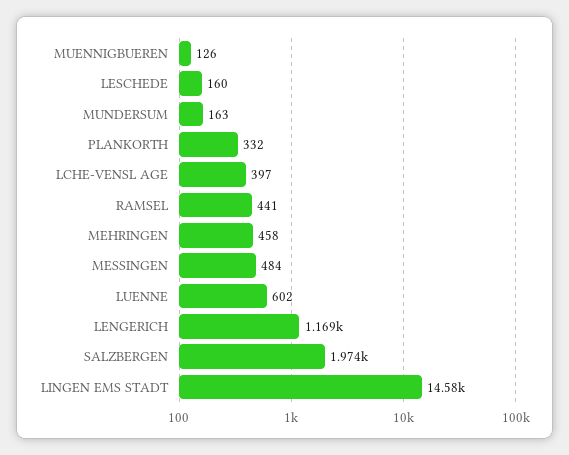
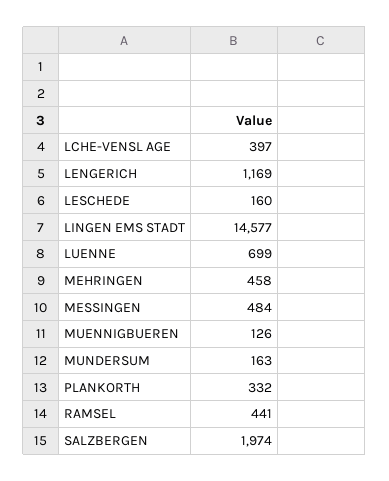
  {
    "MUENNIGBUEREN": 126,
    "LESCHEDE": 160,
    "MUNDERSUM": 163,
    "PLANKORTH": 332,
    "LCHE-VENSL AGE": 397,
    "RAMSEL": 441,
    "MEHRINGEN": 458,
    "MESSINGEN": 484,
-   "LUENNE": 602,
+   "LUENNE": 699,
    "LENGERICH": 1169,
    "SALZBERGEN": 1974,
    "LINGEN EMS STADT": 14577
  }

